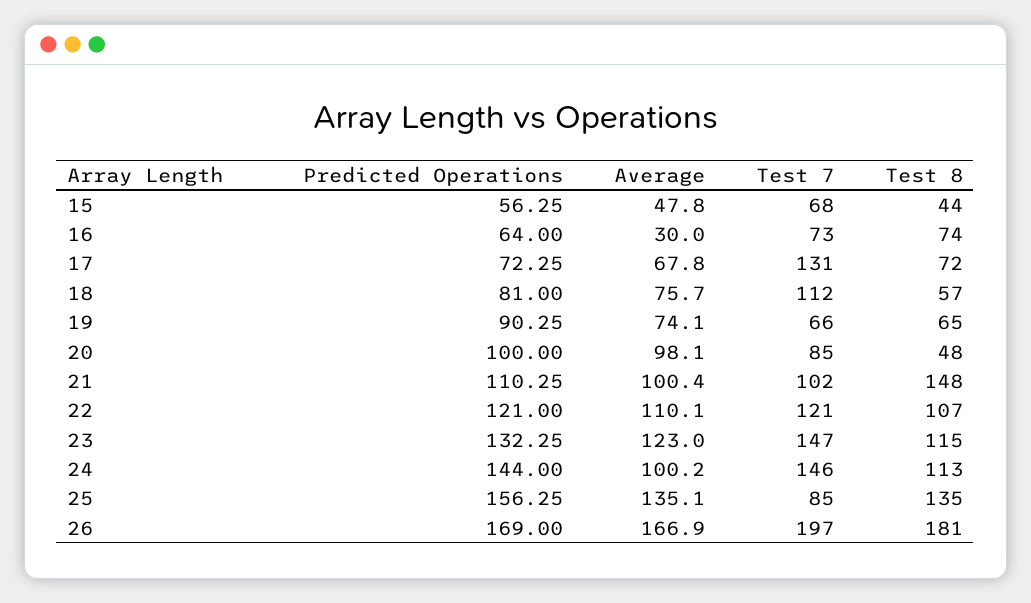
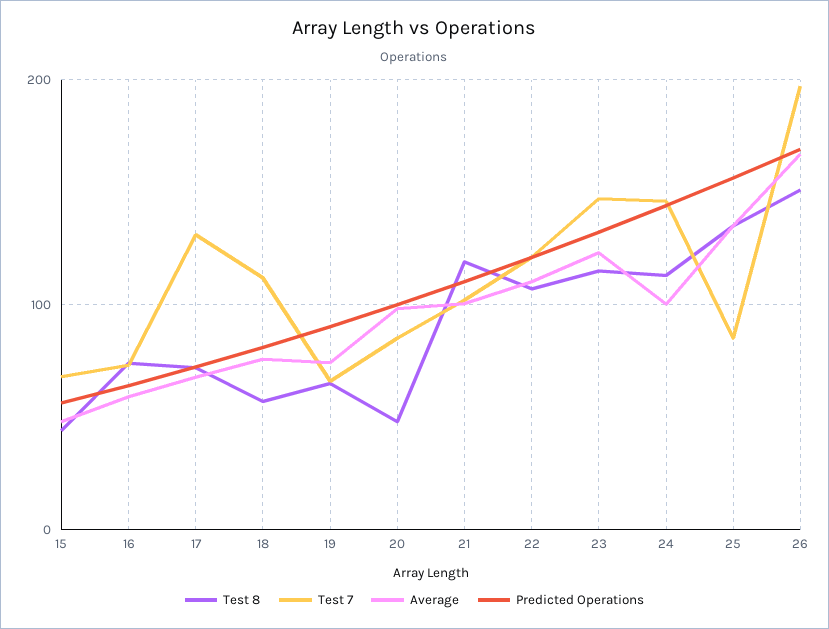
  {
    "Predicted Operations": {
      "15": 56.25,
      "16": 64,
      "17": 72.25,
      "18": 81,
      "19": 90.25,
      "20": 100,
      "21": 110.25,
      "22": 121,
      "23": 132.25,
      "24": 144,
      "25": 156.25,
      "26": 169
    },
    "Average": {
      "15": 47.8,
-     "16": 30,
+     "16": 60,
      "17": 67.8,
      "18": 75.7,
      "19": 74.1,
      "20": 98.1,
      "21": 100.4,
      "22": 110.1,
      "23": 123,
      "24": 100.2,
      "25": 135.1,
      "26": 166.9
    },
    "Test 7": {
      "15": 68,
      "16": 73,
      "17": 131,
      "18": 112,
      "19": 66,
      "20": 85,
      "21": 102,
      "22": 121,
      "23": 147,
      "24": 146,
      "25": 85,
      "26": 197
    },
    "Test 8": {
      "15": 44,
      "16": 74,
      "17": 72,
      "18": 57,
      "19": 65,
      "20": 48,
-     "21": 148,
+     "21": 120,
      "22": 107,
      "23": 115,
      "24": 113,
      "25": 135,
-     "26": 181
+     "26": 150
    }
  }

